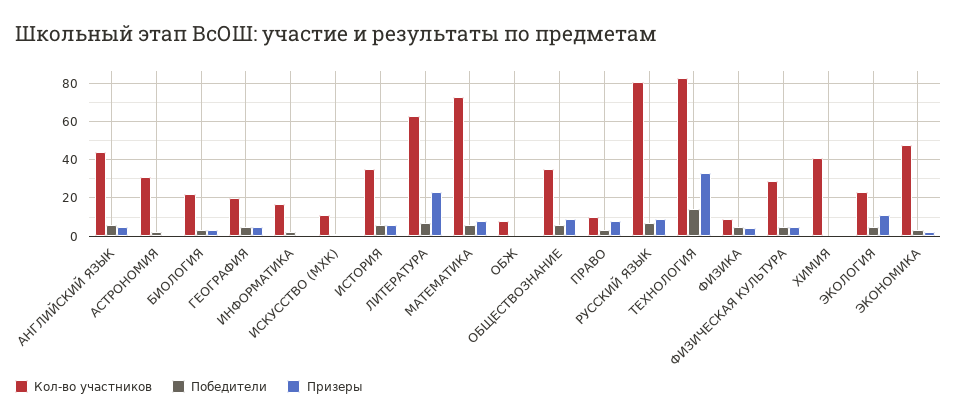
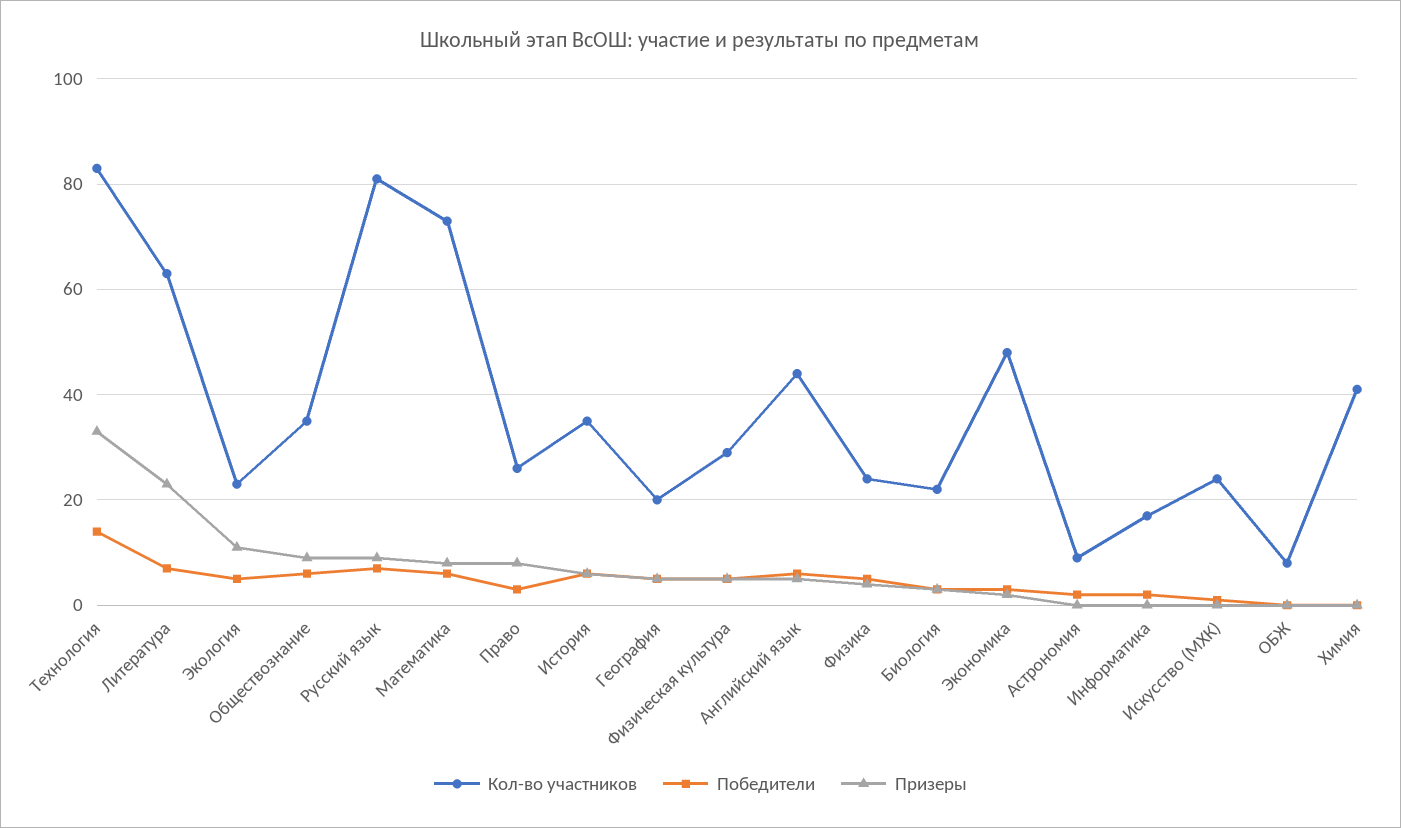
  {
    "Кол-во участников": {
      "АНГЛИЙСКИЙ ЯЗЫК": 45,
-     "АСТРОНОМИЯ": 30,
+     "АСТРОНОМИЯ": 10,
      "БИОЛОГИЯ": 20,
      "ГЕОГРАФИЯ": 20,
      "ИНФОРМАТИКА": 15,
-     "ИСКУССТВО (МХК)": 10,
+     "ИСКУССТВО (МХК)": 25,
      "ИСТОРИЯ": 35,
      "ЛИТЕРАТУРА": 65,
      "МАТЕМАТИКА": 75,
      "ОБЖ": 10,
      "ОБЩЕСТВОЗНАНИЕ": 35,
-     "ПРАВО": 10,
+     "ПРАВО": 25,
      "РУССКИЙ ЯЗЫК": 80,
      "ТЕХНОЛОГИЯ": 85,
-     "ФИЗИКА": 10,
+     "ФИЗИКА": 25,
      "ФИЗИЧЕСКАЯ КУЛЬТУРА": 30,
      "ХИМИЯ": 40,
      "ЭКОЛОГИЯ": 25,
      "ЭКОНОМИКА": 50
    },
    "Победители": {
      "АНГЛИЙСКИЙ ЯЗЫК": 5,
      "АСТРОНОМИЯ": 0,
      "БИОЛОГИЯ": 5,
      "ГЕОГРАФИЯ": 5,
      "ИНФОРМАТИКА": 0,
      "ИСКУССТВО (МХК)": 0,
      "ИСТОРИЯ": 5,
      "ЛИТЕРАТУРА": 5,
      "МАТЕМАТИКА": 5,
      "ОБЖ": 0,
      "ОБЩЕСТВОЗНАНИЕ": 5,
      "ПРАВО": 5,
      "РУССКИЙ ЯЗЫК": 5,
      "ТЕХНОЛОГИЯ": 15,
      "ФИЗИКА": 5,
      "ФИЗИЧЕСКАЯ КУЛЬТУРА": 5,
      "ХИМИЯ": 0,
      "ЭКОЛОГИЯ": 5,
      "ЭКОНОМИКА": 5
    },
    "Призеры": {
      "АНГЛИЙСКИЙ ЯЗЫК": 5,
      "АСТРОНОМИЯ": 0,
      "БИОЛОГИЯ": 5,
      "ГЕОГРАФИЯ": 5,
      "ИНФОРМАТИКА": 0,
      "ИСКУССТВО (МХК)": 0,
      "ИСТОРИЯ": 5,
      "ЛИТЕРАТУРА": 25,
      "МАТЕМАТИКА": 10,
      "ОБЖ": 0,
      "ОБЩЕСТВОЗНАНИЕ": 10,
      "ПРАВО": 10,
      "РУССКИЙ ЯЗЫК": 10,
      "ТЕХНОЛОГИЯ": 35,
      "ФИЗИКА": 5,
      "ФИЗИЧЕСКАЯ КУЛЬТУРА": 5,
      "ХИМИЯ": 0,
      "ЭКОЛОГИЯ": 10,
      "ЭКОНОМИКА": 0
    }
  }

